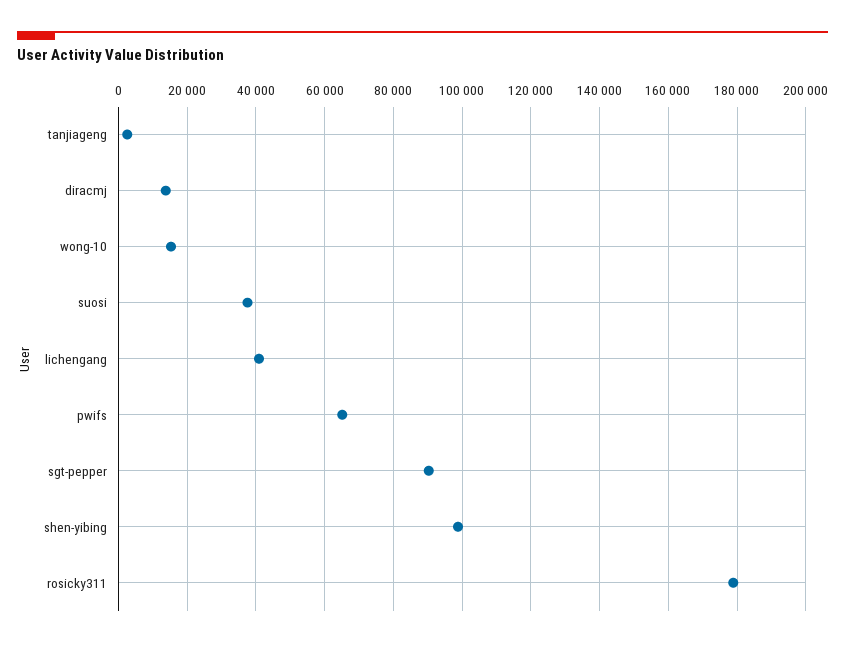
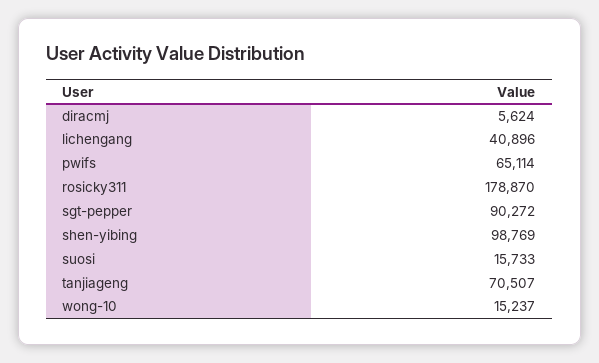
  {
-   "tanjiageng": 2000,
+   "tanjiageng": 70507,
-   "diracmj": 14000,
+   "diracmj": 5624,
    "wong-10": 15237,
-   "suosi": 38000,
+   "suosi": 15733,
    "lichengang": 40896,
    "pwifs": 65114,
    "sgt-pepper": 90272,
    "shen-yibing": 98769,
    "rosicky311": 178870
  }

